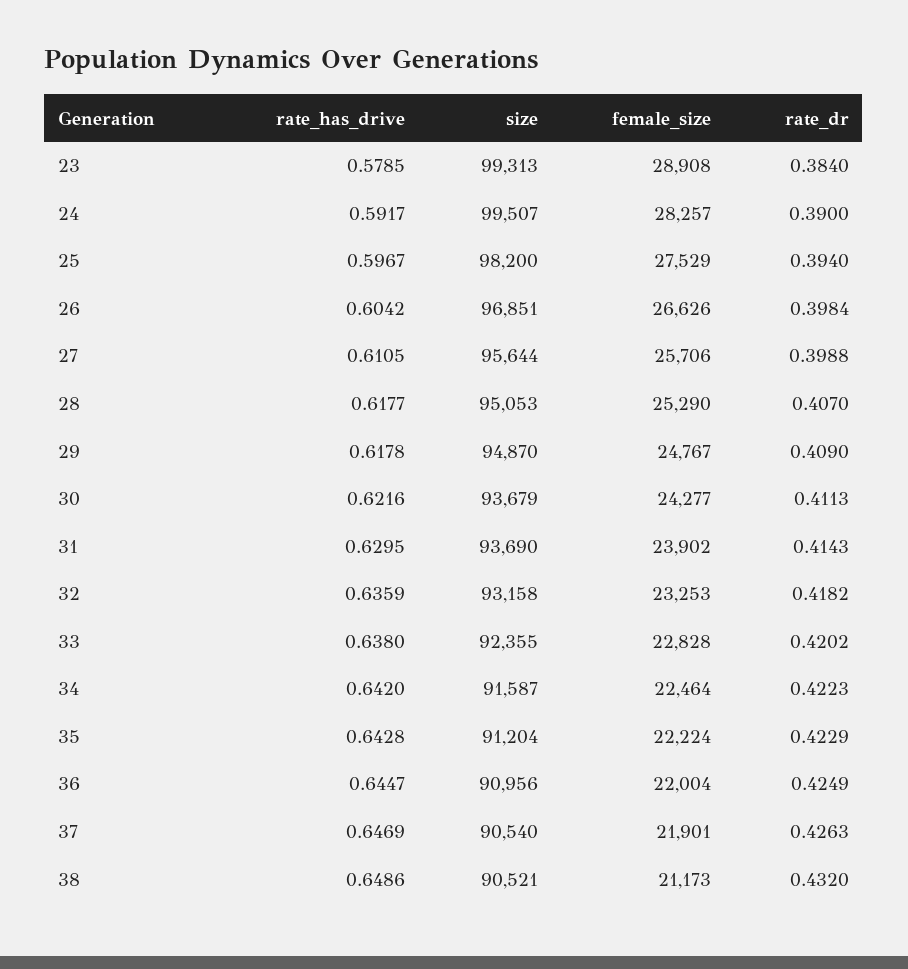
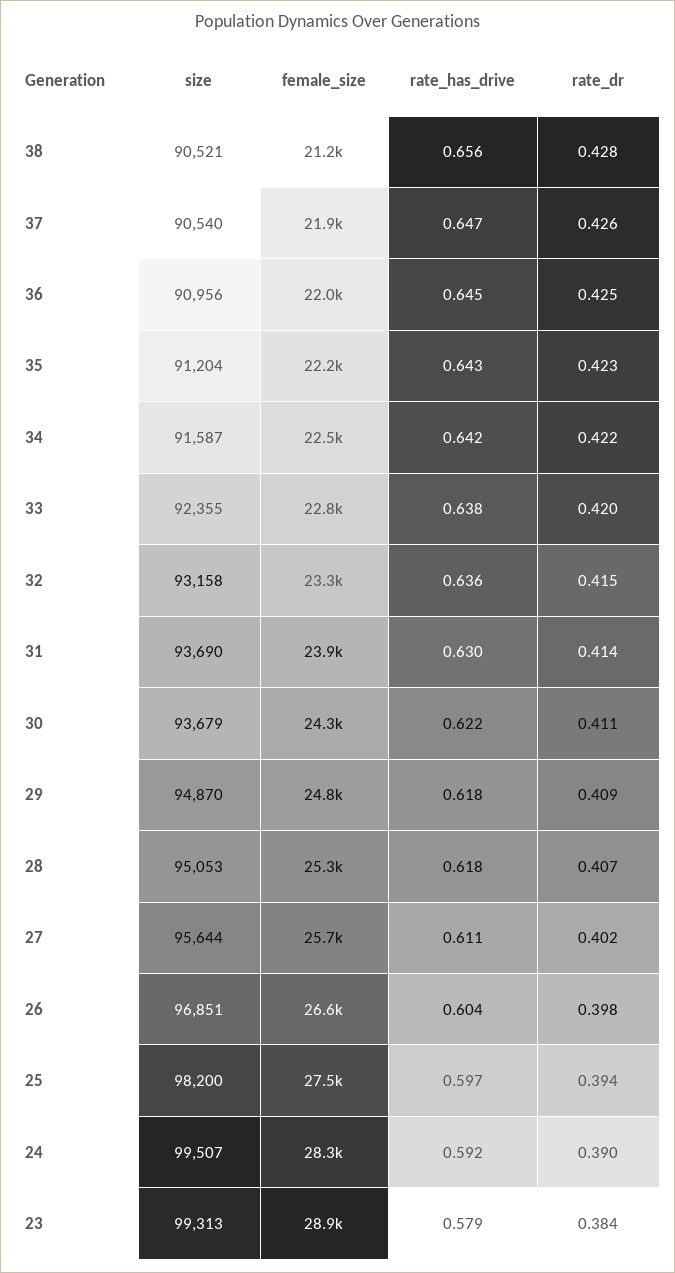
  {
    "rate_has_drive": {
      "23": 0.5785,
      "24": 0.5917,
      "25": 0.5967,
      "26": 0.6042,
      "27": 0.6105,
      "28": 0.6177,
      "29": 0.6178,
      "30": 0.6216,
      "31": 0.6295,
      "32": 0.6359,
      "33": 0.638,
      "34": 0.642,
      "35": 0.6428,
      "36": 0.6447,
      "37": 0.6469,
-     "38": 0.6486
+     "38": 0.656
    },
    "size": {
      "23": 99313,
      "24": 99507,
      "25": 98200,
      "26": 96851,
      "27": 95644,
      "28": 95053,
      "29": 94870,
      "30": 93679,
      "31": 93690,
      "32": 93158,
      "33": 92355,
      "34": 91587,
      "35": 91204,
      "36": 90956,
      "37": 90540,
      "38": 90521
    },
    "female_size": {
      "23": 28908,
      "24": 28257,
      "25": 27529,
      "26": 26626,
      "27": 25706,
      "28": 25290,
      "29": 24767,
      "30": 24277,
      "31": 23902,
      "32": 23253,
      "33": 22828,
      "34": 22464,
      "35": 22224,
      "36": 22004,
      "37": 21901,
      "38": 21173
    },
    "rate_dr": {
      "23": 0.384,
      "24": 0.39,
      "25": 0.394,
      "26": 0.3984,
-     "27": 0.3988,
+     "27": 0.402,
      "28": 0.407,
      "29": 0.409,
      "30": 0.4113,
      "31": 0.4143,
-     "32": 0.4182,
+     "32": 0.415,
      "33": 0.4202,
      "34": 0.4223,
      "35": 0.4229,
      "36": 0.4249,
      "37": 0.4263,
-     "38": 0.432
+     "38": 0.428
    }
  }

